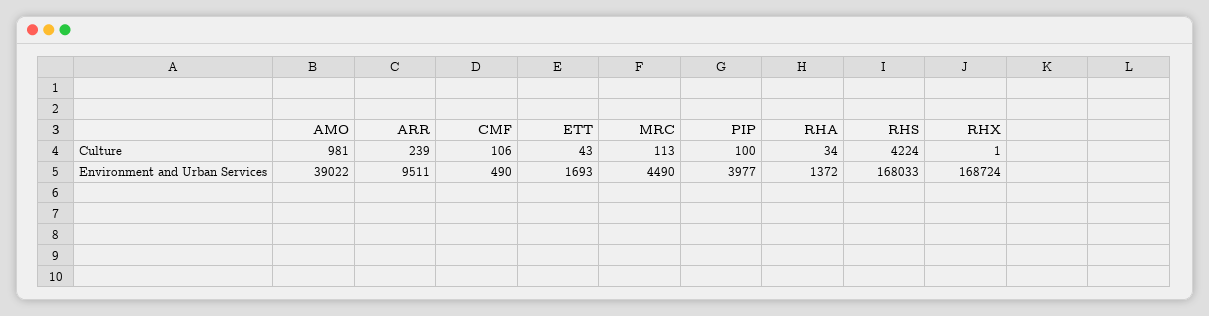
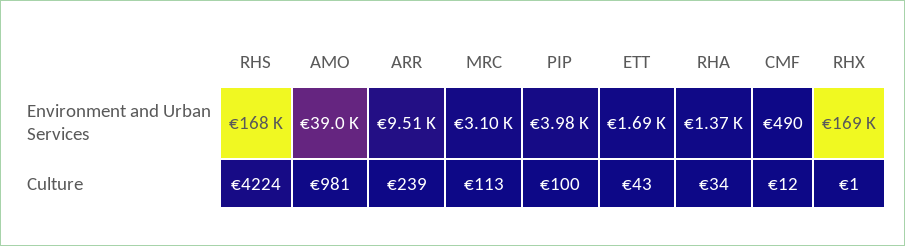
  {
    "AMO": {
      "Culture": 981,
      "Environment and Urban Services": 39022
    },
    "ARR": {
      "Culture": 239,
      "Environment and Urban Services": 9511
    },
    "CMF": {
-     "Culture": 106,
+     "Culture": 12,
      "Environment and Urban Services": 490
    },
    "ETT": {
      "Culture": 43,
      "Environment and Urban Services": 1693
    },
    "MRC": {
      "Culture": 113,
-     "Environment and Urban Services": 4490
+     "Environment and Urban Services": 3100
    },
    "PIP": {
      "Culture": 100,
      "Environment and Urban Services": 3977
    },
    "RHA": {
      "Culture": 34,
      "Environment and Urban Services": 1372
    },
    "RHS": {
      "Culture": 4224,
      "Environment and Urban Services": 168033
    },
    "RHX": {
      "Culture": 1,
      "Environment and Urban Services": 168724
    }
  }

